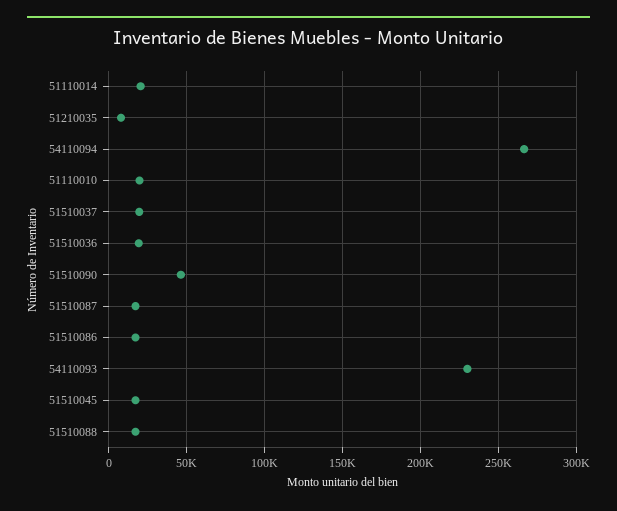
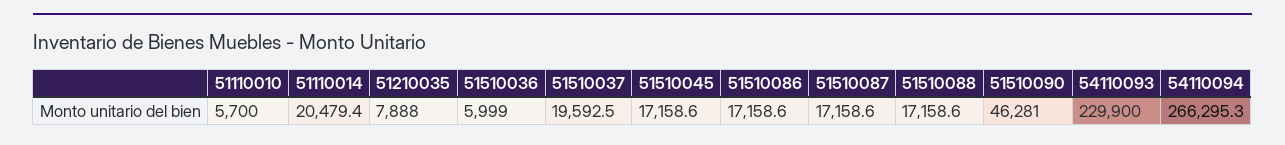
  {
    "51110014": 20479.4,
    "51210035": 7888,
    "54110094": 266295.3,
-   "51110010": 20000,
+   "51110010": 5700,
    "51510037": 19592.5,
-   "51510036": 20000,
+   "51510036": 5999,
    "51510090": 46281,
    "51510087": 17158.6,
    "51510086": 17158.6,
    "54110093": 229900,
    "51510045": 17158.6,
    "51510088": 17158.6
  }

